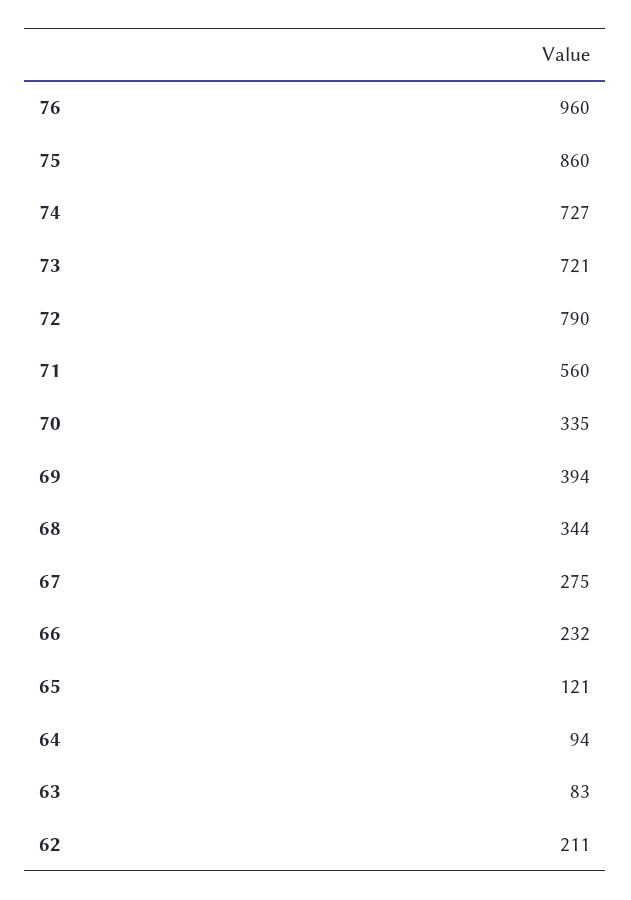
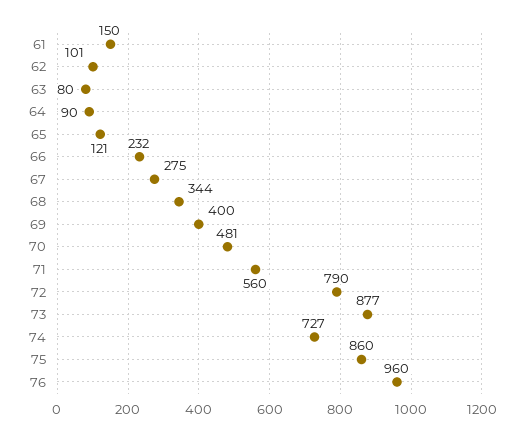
  {
    "76": 960,
    "75": 860,
    "74": 727,
-   "73": 721,
+   "73": 877,
    "72": 790,
    "71": 560,
-   "70": 335,
+   "70": 481,
-   "69": 394,
+   "69": 400,
    "68": 344,
    "67": 275,
    "66": 232,
    "65": 121,
-   "64": 94,
+   "64": 90,
-   "63": 83,
+   "63": 80,
-   "62": 211
+   "62": 101,
+   "61": 150
  }

